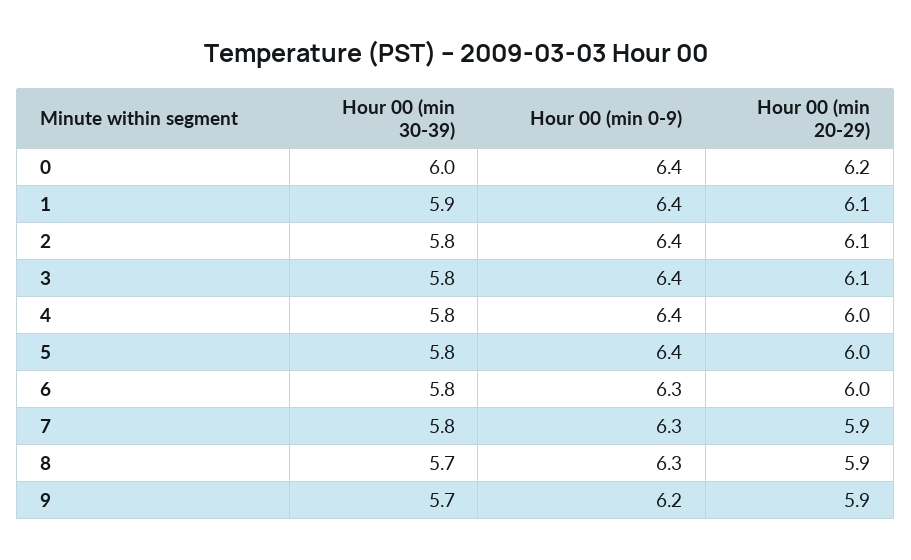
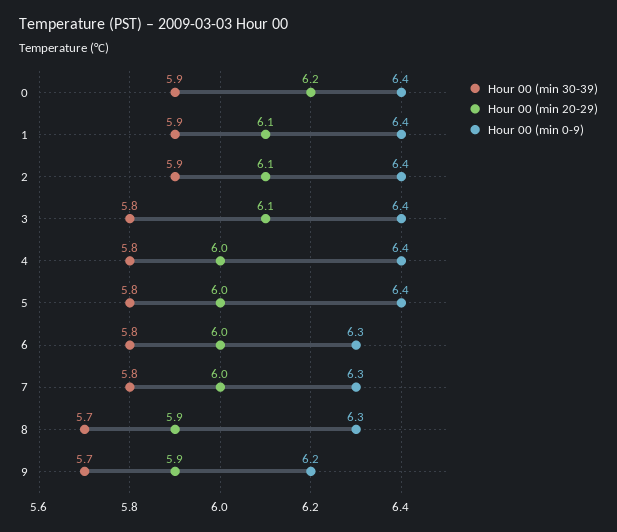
  {
    "Hour 00 (min 30-39)": {
-     "0": 6,
+     "0": 5.9,
      "1": 5.9,
-     "2": 5.8,
+     "2": 5.9,
      "3": 5.8,
      "4": 5.8,
      "5": 5.8,
      "6": 5.8,
      "7": 5.8,
      "8": 5.7,
      "9": 5.7
    },
    "Hour 00 (min 0-9)": {
      "0": 6.4,
      "1": 6.4,
      "2": 6.4,
      "3": 6.4,
      "4": 6.4,
      "5": 6.4,
      "6": 6.3,
      "7": 6.3,
      "8": 6.3,
      "9": 6.2
    },
    "Hour 00 (min 20-29)": {
      "0": 6.2,
      "1": 6.1,
      "2": 6.1,
      "3": 6.1,
      "4": 6,
      "5": 6,
      "6": 6,
-     "7": 5.9,
+     "7": 6,
      "8": 5.9,
      "9": 5.9
    }
  }

